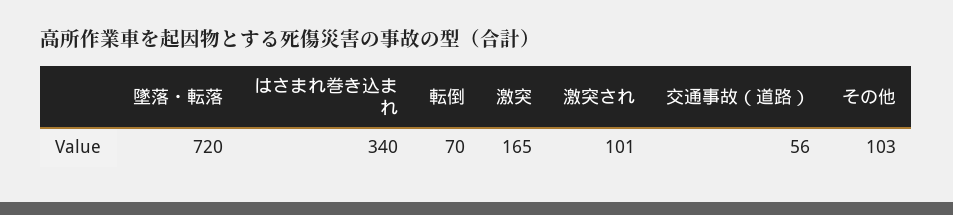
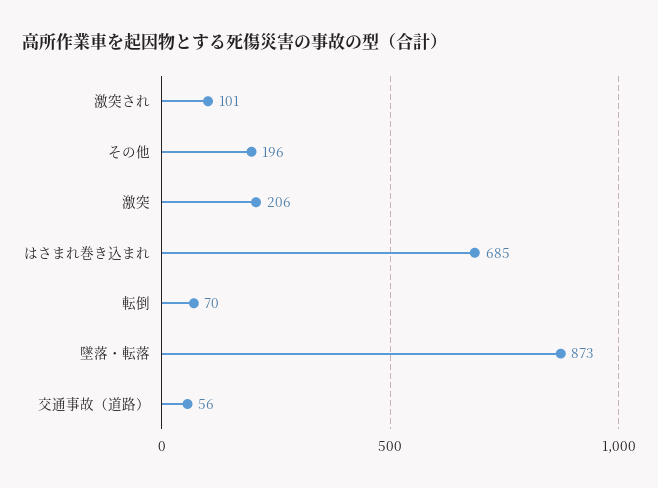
  {
-   "墜落・転落": 720,
+   "墜落・転落": 873,
-   "はさまれ巻き込まれ": 340,
+   "はさまれ巻き込まれ": 685,
    "転倒": 70,
-   "激突": 165,
+   "激突": 206,
    "激突され": 101,
    "交通事故（道路）": 56,
-   "その他": 103
+   "その他": 196
  }

